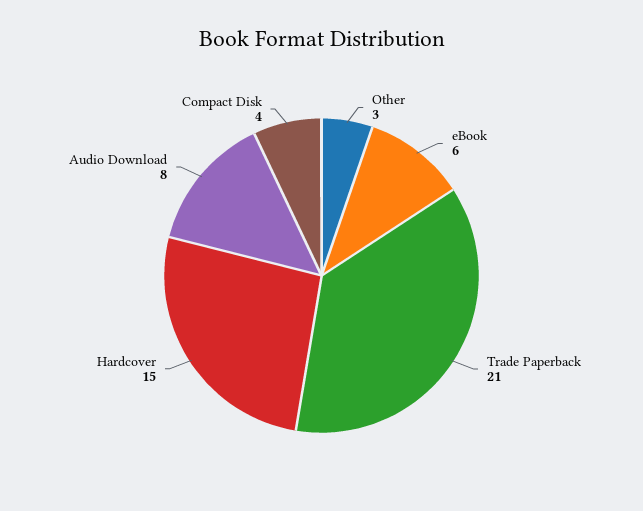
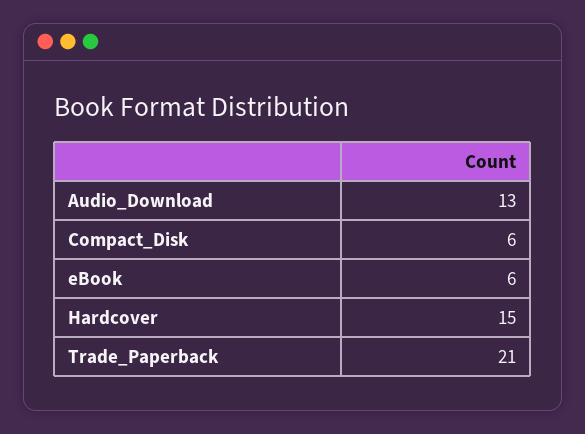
  {
-   "Other": 3,
    "eBook": 6,
    "Trade Paperback": 21,
    "Hardcover": 15,
-   "Audio Download": 8,
+   "Audio Download": 13,
-   "Compact Disk": 4
+   "Compact Disk": 6
  }

